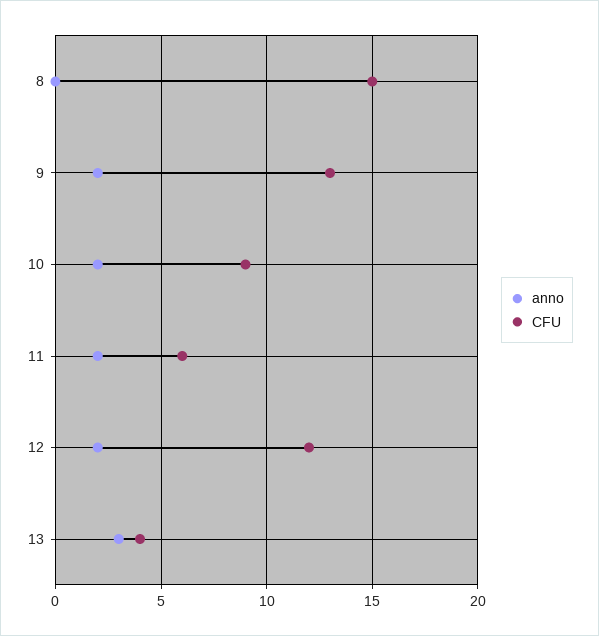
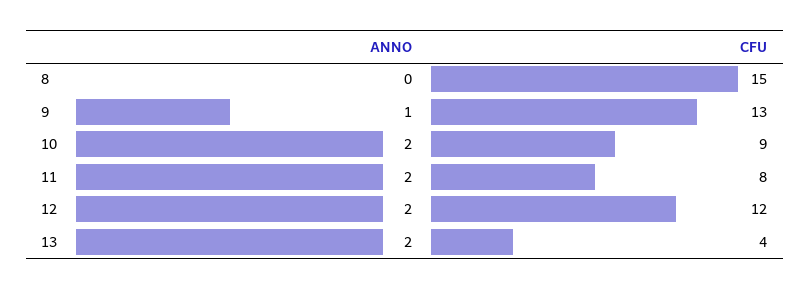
  {
    "anno": {
      "8": 0,
-     "9": 2,
+     "9": 1,
      "10": 2,
      "11": 2,
      "12": 2,
-     "13": 3
+     "13": 2
    },
    "CFU": {
      "8": 15,
      "9": 13,
      "10": 9,
-     "11": 6,
+     "11": 8,
      "12": 12,
      "13": 4
    }
  }

